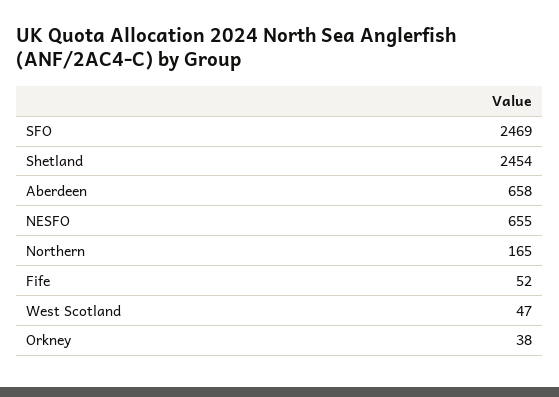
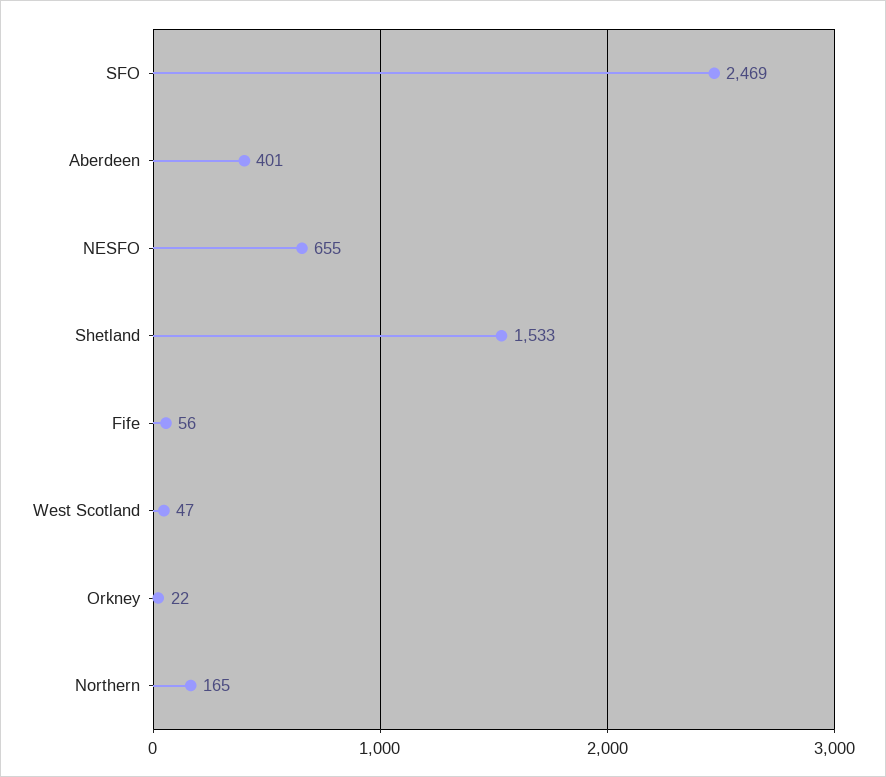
  {
    "SFO": 2469,
-   "Shetland": 2454,
+   "Shetland": 1533,
-   "Aberdeen": 658,
+   "Aberdeen": 401,
    "NESFO": 655,
    "Northern": 165,
-   "Fife": 52,
+   "Fife": 56,
    "West Scotland": 47,
-   "Orkney": 38
+   "Orkney": 22
  }

